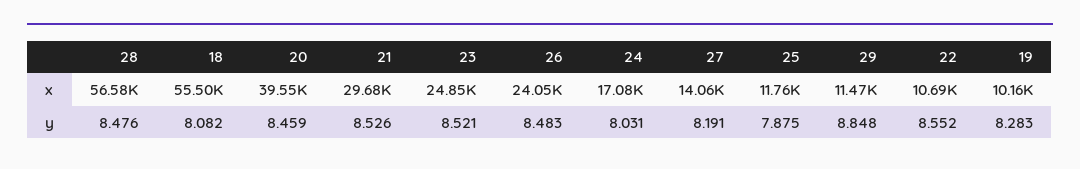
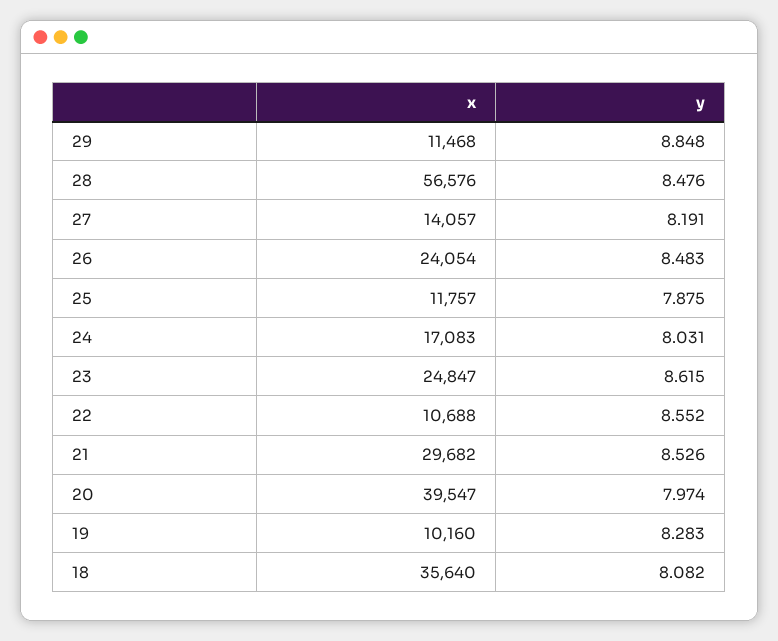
  {
    "28": {
      "x": 56576,
      "y": 8.476
    },
    "18": {
-     "x": 55500,
+     "x": 35640,
      "y": 8.082
    },
    "20": {
      "x": 39547,
-     "y": 8.459
+     "y": 7.974
    },
    "21": {
      "x": 29682,
      "y": 8.526
    },
    "23": {
      "x": 24847,
-     "y": 8.521
+     "y": 8.615
    },
    "26": {
      "x": 24054,
      "y": 8.483
    },
    "24": {
      "x": 17083,
      "y": 8.031
    },
    "27": {
      "x": 14057,
      "y": 8.191
    },
    "25": {
      "x": 11757,
      "y": 7.875
    },
    "29": {
      "x": 11468,
      "y": 8.848
    },
    "22": {
      "x": 10688,
      "y": 8.552
    },
    "19": {
      "x": 10160,
      "y": 8.283
    }
  }

